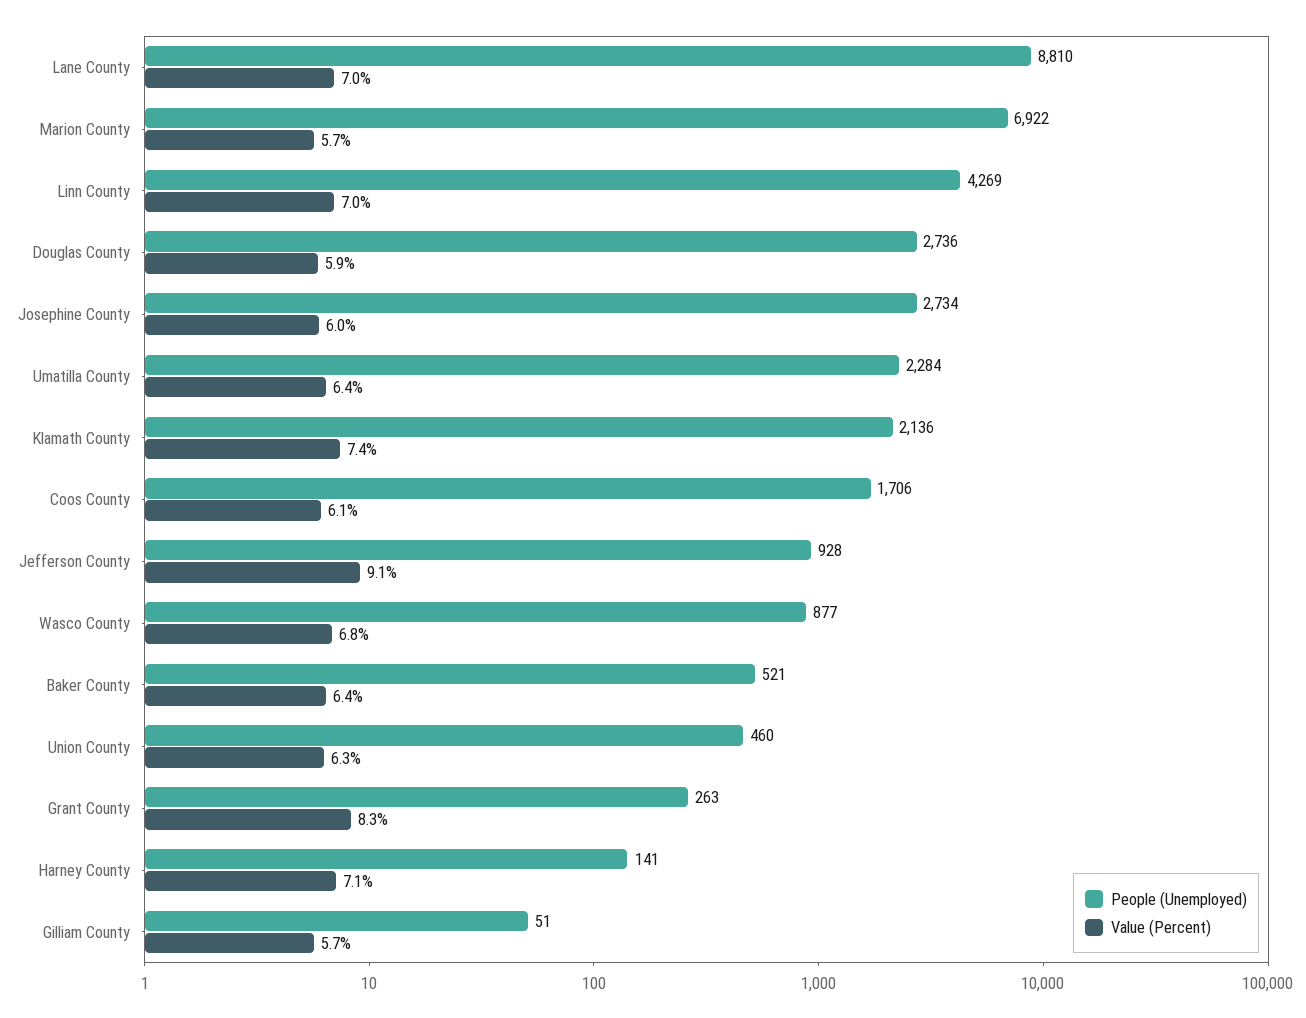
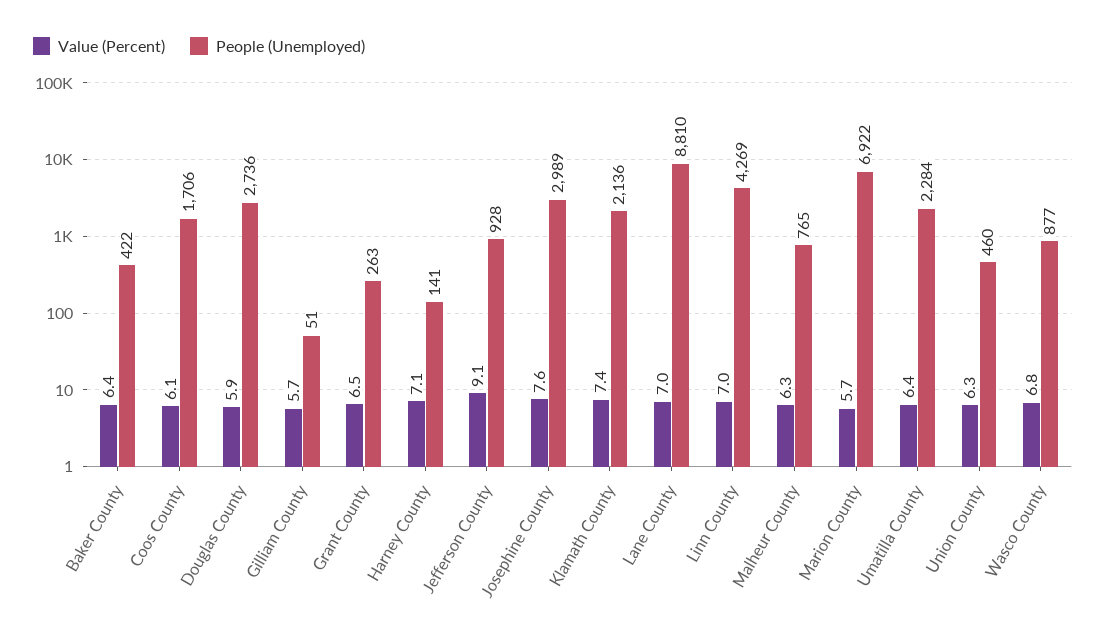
  {
    "People (Unemployed)": {
      "Lane County": 8810,
      "Marion County": 6922,
      "Linn County": 4269,
      "Douglas County": 2736,
-     "Josephine County": 2734,
+     "Josephine County": 2989,
      "Umatilla County": 2284,
      "Klamath County": 2136,
      "Coos County": 1706,
      "Jefferson County": 928,
      "Wasco County": 877,
-     "Baker County": 521,
+     "Baker County": 422,
      "Union County": 460,
      "Grant County": 263,
      "Harney County": 141,
-     "Gilliam County": 51
+     "Gilliam County": 51,
+     "Malheur County": 765
    },
    "Value (Percent)": {
      "Lane County": 7,
      "Marion County": 5.7,
      "Linn County": 7,
      "Douglas County": 5.9,
-     "Josephine County": 6,
+     "Josephine County": 7.6,
      "Umatilla County": 6.4,
      "Klamath County": 7.4,
      "Coos County": 6.1,
      "Jefferson County": 9.1,
      "Wasco County": 6.8,
      "Baker County": 6.4,
      "Union County": 6.3,
-     "Grant County": 8.3,
+     "Grant County": 6.5,
      "Harney County": 7.1,
-     "Gilliam County": 5.7
+     "Gilliam County": 5.7,
+     "Malheur County": 6.3
    }
  }

